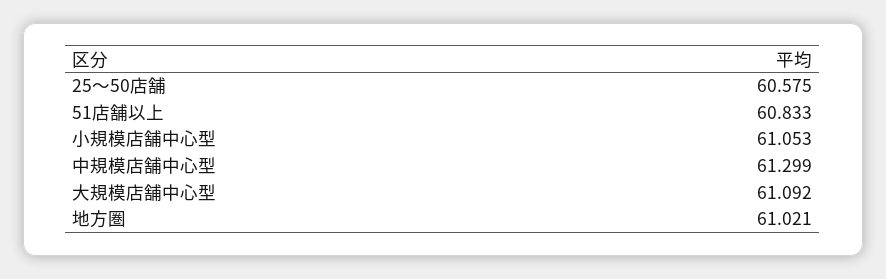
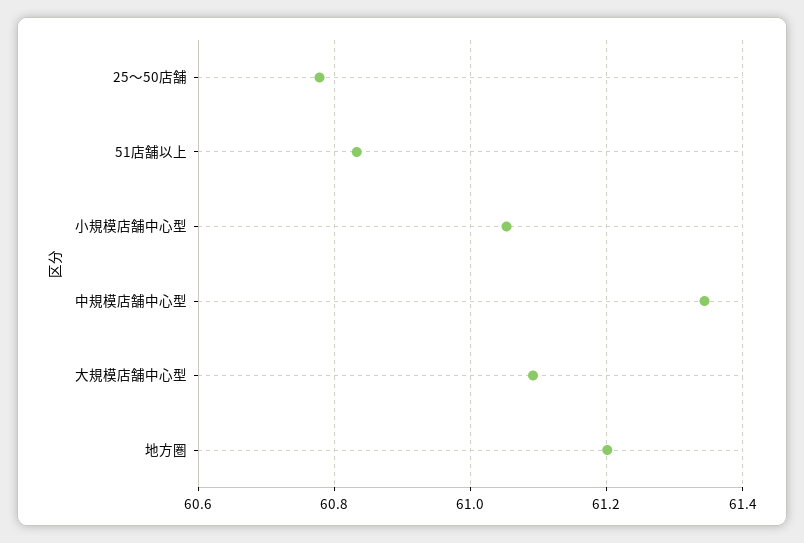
  {
-   "25〜50店舗": 60.575,
+   "25〜50店舗": 60.78,
    "51店舗以上": 60.833,
    "小規模店舗中心型": 61.053,
-   "中規模店舗中心型": 61.299,
+   "中規模店舗中心型": 61.34,
    "大規模店舗中心型": 61.092,
-   "地方圏": 61.021
+   "地方圏": 61.2
  }

